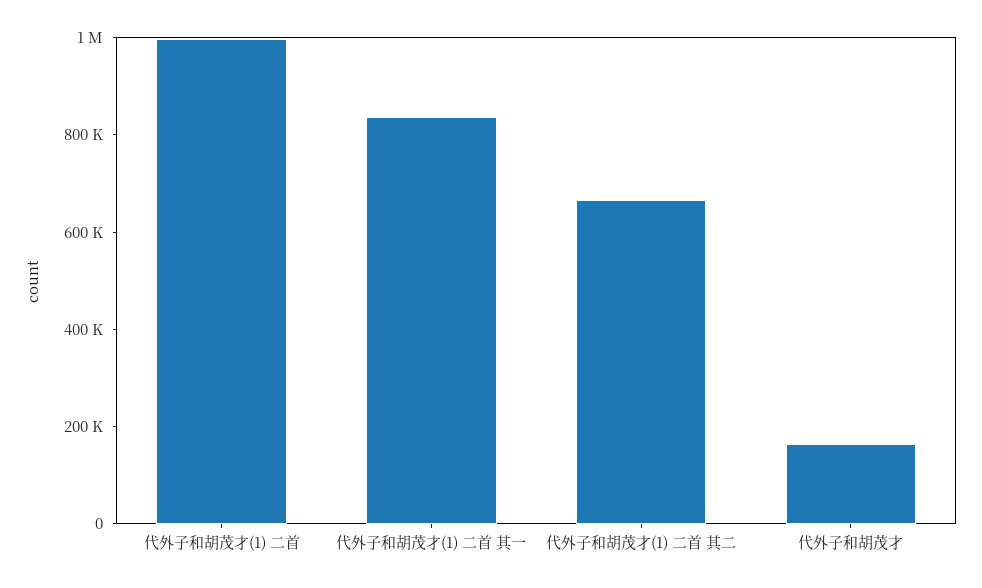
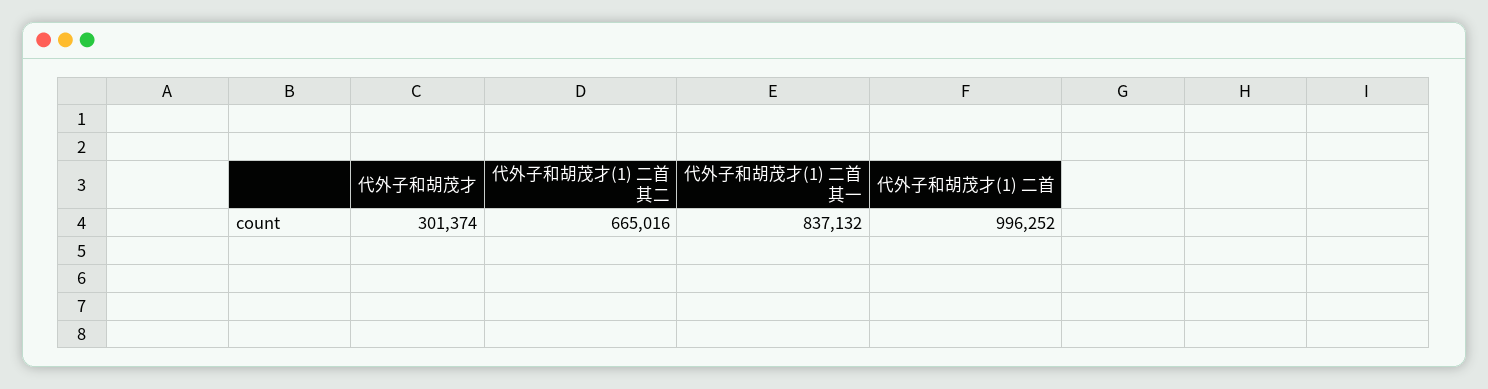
  {
    "代外子和胡茂才(1) 二首": 996252,
    "代外子和胡茂才(1) 二首 其一": 837132,
    "代外子和胡茂才(1) 二首 其二": 665016,
-   "代外子和胡茂才": 150000
+   "代外子和胡茂才": 301374
  }

